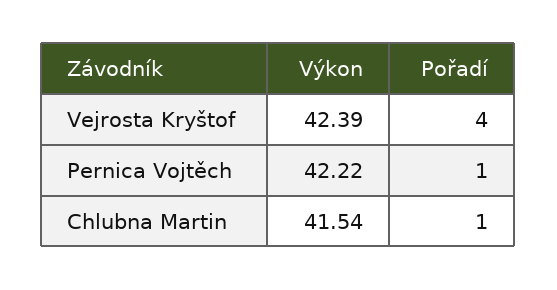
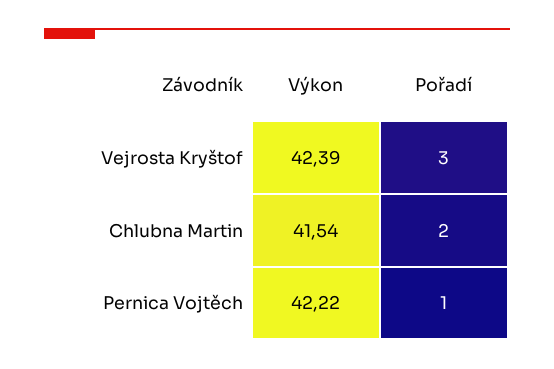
  {
    "Výkon": {
      "Vejrosta Kryštof": 42.39,
      "Pernica Vojtěch": 42.22,
      "Chlubna Martin": 41.54
    },
    "Pořadí": {
-     "Vejrosta Kryštof": 4,
+     "Vejrosta Kryštof": 3,
      "Pernica Vojtěch": 1,
-     "Chlubna Martin": 1
+     "Chlubna Martin": 2
    }
  }

